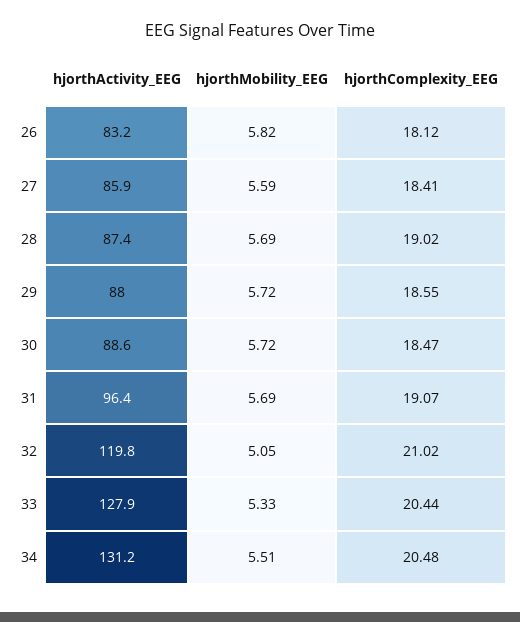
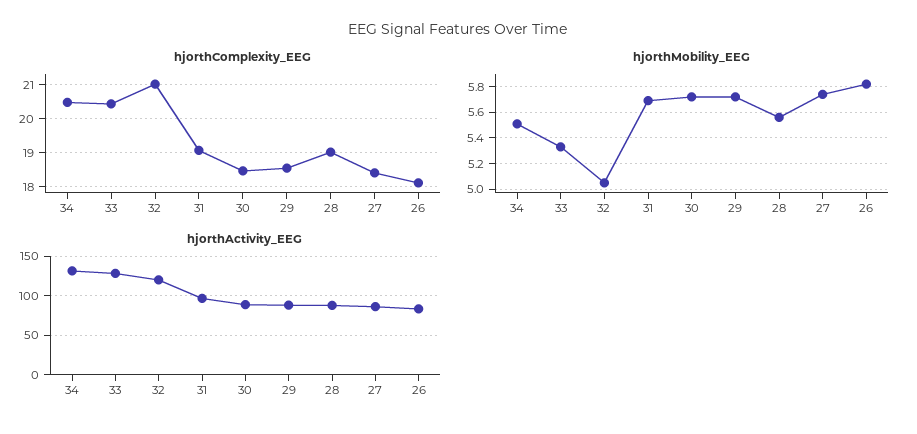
  {
    "hjorthActivity_EEG": {
      "26": 83.2,
      "27": 85.9,
      "28": 87.4,
      "29": 88,
      "30": 88.6,
      "31": 96.4,
      "32": 119.8,
      "33": 127.9,
      "34": 131.2
    },
    "hjorthMobility_EEG": {
      "26": 5.82,
-     "27": 5.59,
+     "27": 5.75,
-     "28": 5.69,
+     "28": 5.55,
      "29": 5.72,
      "30": 5.72,
      "31": 5.69,
      "32": 5.05,
      "33": 5.33,
      "34": 5.51
    },
    "hjorthComplexity_EEG": {
      "26": 18.12,
      "27": 18.41,
      "28": 19.02,
      "29": 18.55,
      "30": 18.47,
      "31": 19.07,
      "32": 21.02,
      "33": 20.44,
      "34": 20.48
    }
  }

